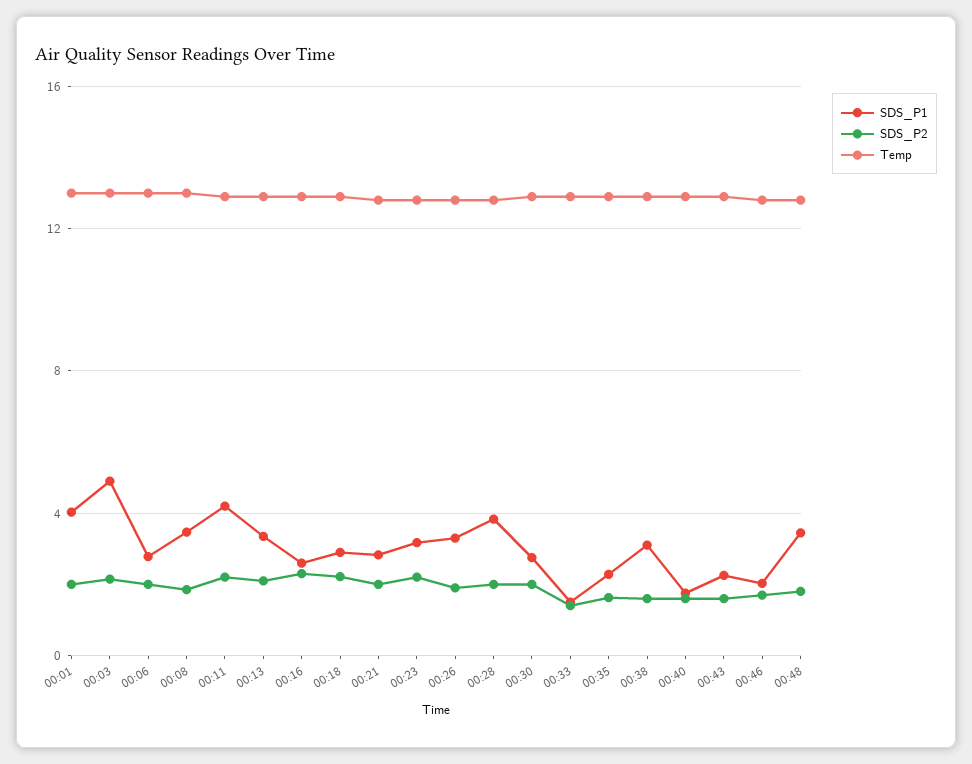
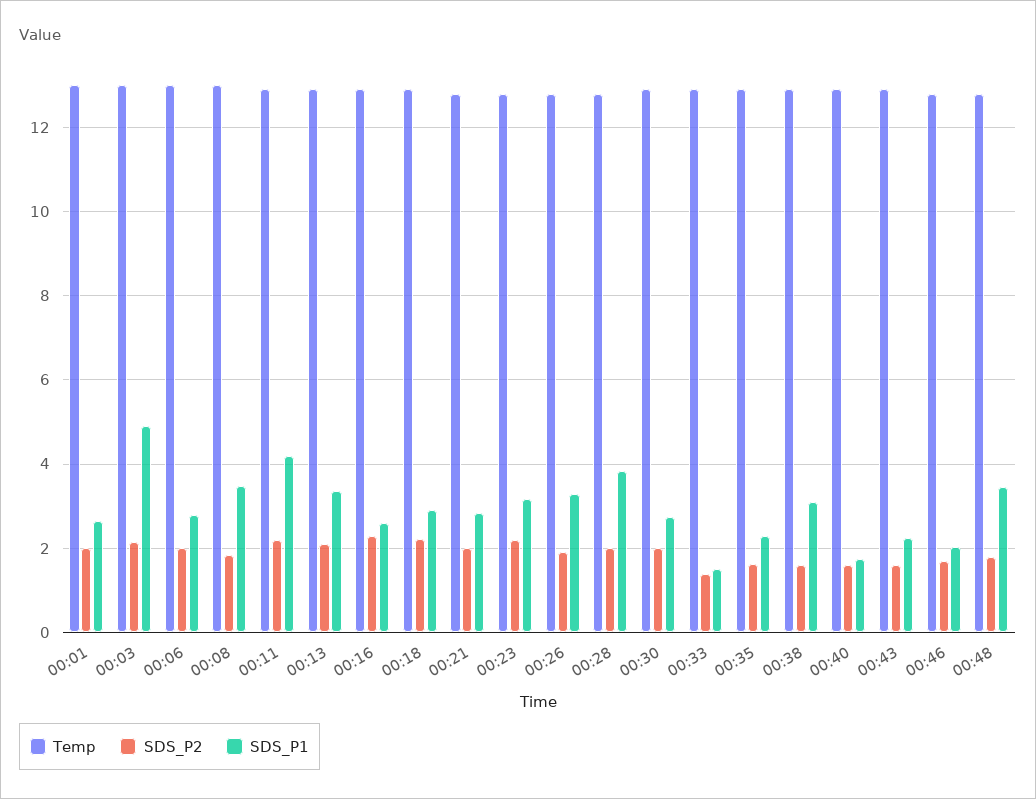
  {
    "SDS_P1": {
-     "00:01": 4,
+     "00:01": 2.6,
      "00:03": 5,
      "00:06": 2.8,
      "00:08": 3.4,
      "00:11": 4.2,
      "00:13": 3.4,
      "00:16": 2.6,
      "00:18": 3,
      "00:21": 2.8,
      "00:23": 3.2,
      "00:26": 3.4,
      "00:28": 3.8,
      "00:30": 2.8,
      "00:33": 1.6,
      "00:35": 2.2,
      "00:38": 3.2,
      "00:40": 1.8,
      "00:43": 2.2,
      "00:46": 2,
      "00:48": 3.4
    },
    "SDS_P2": {
      "00:01": 2,
      "00:03": 2.2,
      "00:06": 2,
      "00:08": 1.8,
      "00:11": 2.2,
      "00:13": 2.2,
      "00:16": 2.4,
      "00:18": 2.2,
      "00:21": 2,
      "00:23": 2.2,
      "00:26": 2,
      "00:28": 2,
      "00:30": 2,
      "00:33": 1.4,
      "00:35": 1.6,
      "00:38": 1.6,
      "00:40": 1.6,
      "00:43": 1.6,
      "00:46": 1.8,
      "00:48": 1.8
    },
    "Temp": {
      "00:01": 13,
      "00:03": 13,
      "00:06": 13,
      "00:08": 13,
      "00:11": 13,
      "00:13": 13,
      "00:16": 13,
      "00:18": 13,
      "00:21": 12.8,
      "00:23": 12.8,
      "00:26": 12.8,
      "00:28": 12.8,
      "00:30": 13,
      "00:33": 13,
      "00:35": 13,
      "00:38": 13,
      "00:40": 13,
      "00:43": 13,
      "00:46": 12.8,
      "00:48": 12.8
    }
  }

